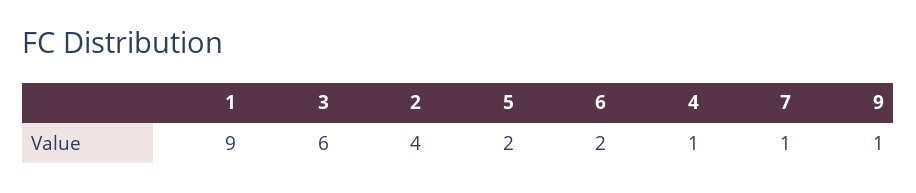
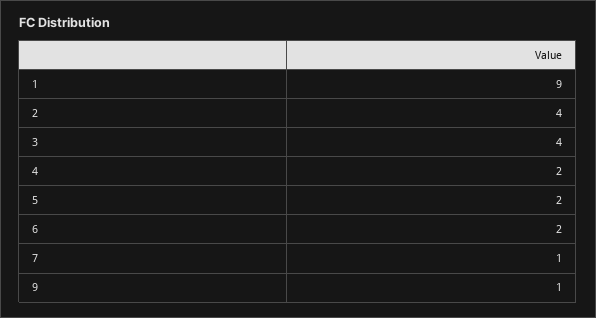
  {
    "1": 9,
-   "3": 6,
+   "3": 4,
    "2": 4,
    "5": 2,
    "6": 2,
-   "4": 1,
+   "4": 2,
    "7": 1,
    "9": 1
  }

